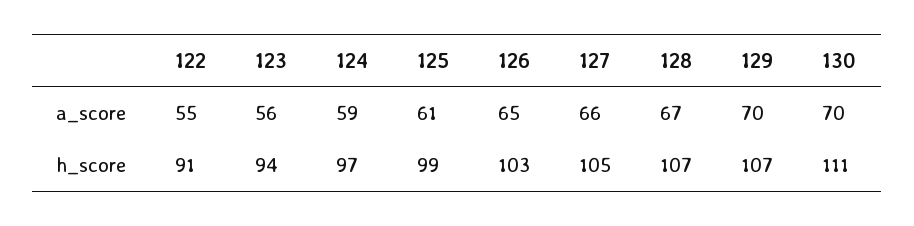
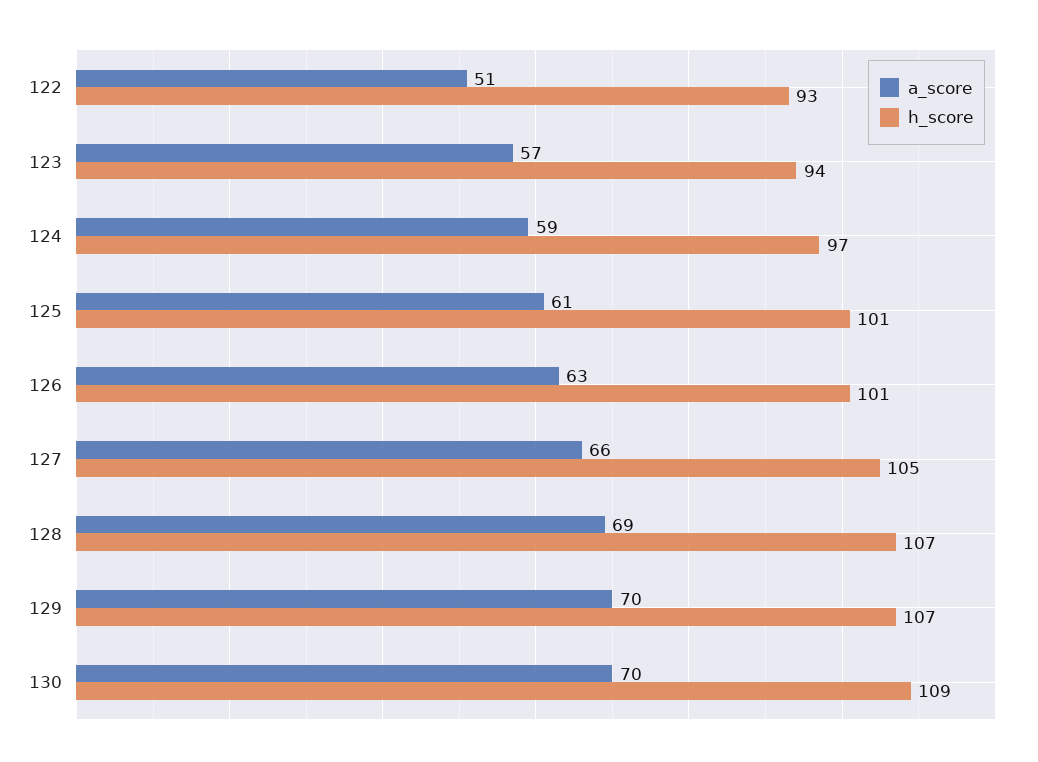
  {
    "a_score": {
-     "122": 55,
+     "122": 51,
-     "123": 56,
+     "123": 57,
      "124": 59,
      "125": 61,
-     "126": 65,
+     "126": 63,
      "127": 66,
-     "128": 67,
+     "128": 69,
      "129": 70,
      "130": 70
    },
    "h_score": {
-     "122": 91,
+     "122": 93,
      "123": 94,
      "124": 97,
-     "125": 99,
+     "125": 101,
-     "126": 103,
+     "126": 101,
      "127": 105,
      "128": 107,
      "129": 107,
-     "130": 111
+     "130": 109
    }
  }

